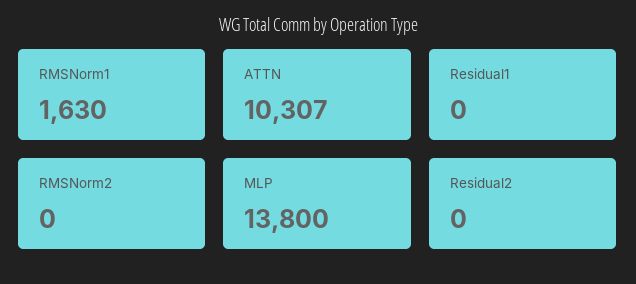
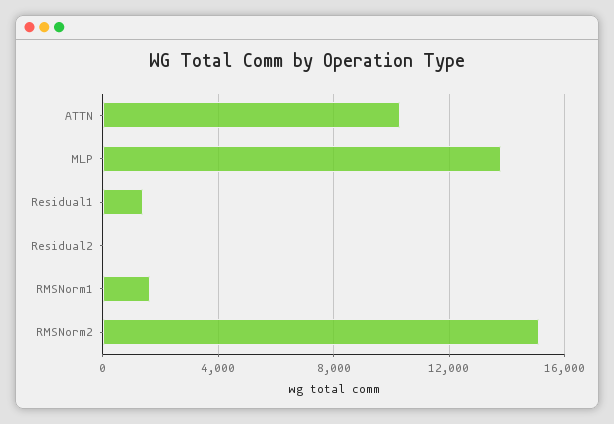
  {
    "RMSNorm1": 1630,
    "ATTN": 10307,
-   "Residual1": 0,
+   "Residual1": 1500,
-   "RMSNorm2": 0,
+   "RMSNorm2": 15000,
    "MLP": 13800,
    "Residual2": 0
  }

